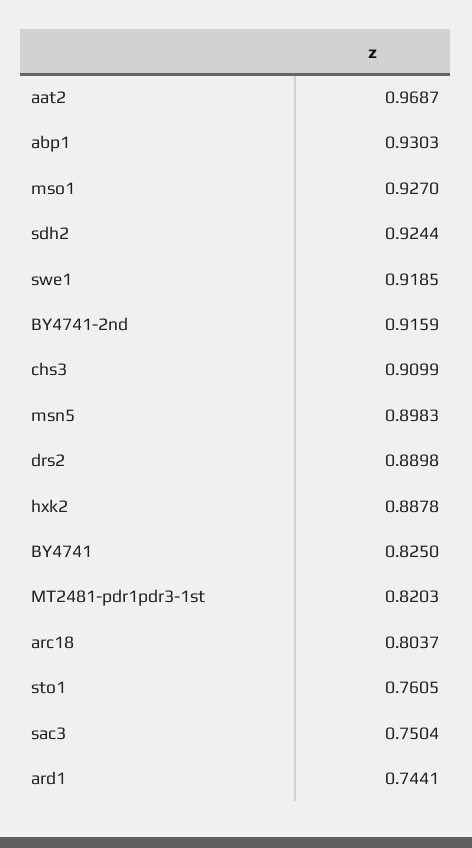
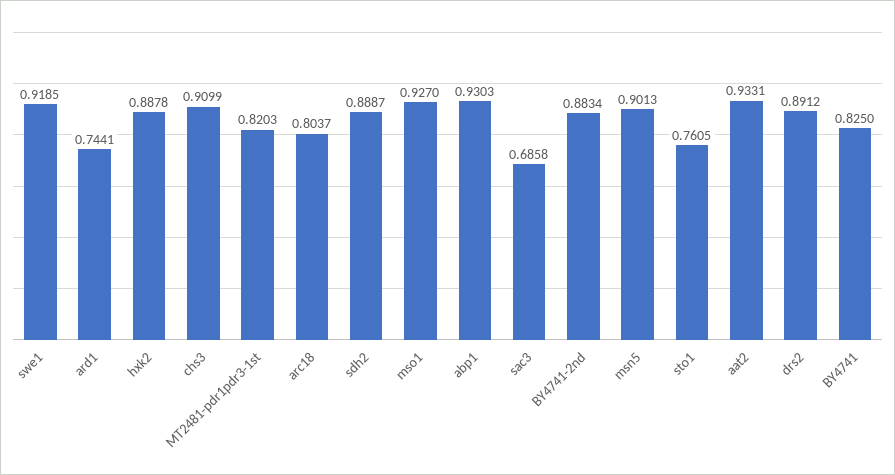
  {
-   "aat2": 0.9687,
+   "aat2": 0.9331,
    "abp1": 0.9303,
    "mso1": 0.927,
-   "sdh2": 0.9244,
+   "sdh2": 0.8887,
    "swe1": 0.9185,
-   "BY4741-2nd": 0.9159,
+   "BY4741-2nd": 0.8834,
    "chs3": 0.9099,
-   "msn5": 0.8983,
+   "msn5": 0.9013,
-   "drs2": 0.8898,
+   "drs2": 0.8912,
    "hxk2": 0.8878,
    "BY4741": 0.825,
    "MT2481-pdr1pdr3-1st": 0.8203,
    "arc18": 0.8037,
    "sto1": 0.7605,
-   "sac3": 0.7504,
+   "sac3": 0.6858,
    "ard1": 0.7441
  }

